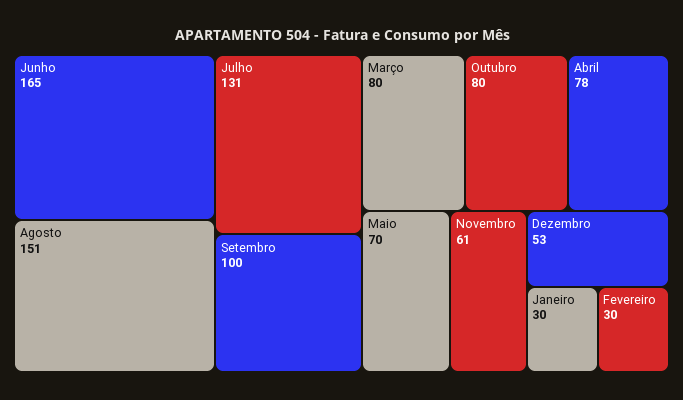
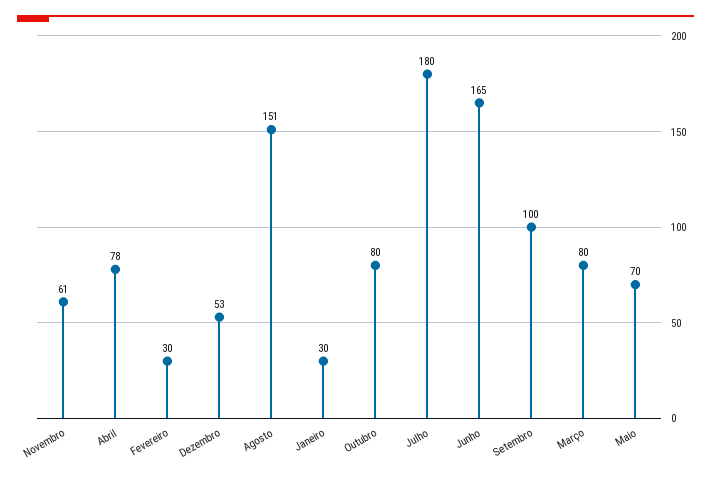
  {
    "Junho": 165,
    "Agosto": 151,
-   "Julho": 131,
+   "Julho": 180,
    "Setembro": 100,
    "Março": 80,
    "Outubro": 80,
    "Abril": 78,
    "Maio": 70,
    "Novembro": 61,
    "Dezembro": 53,
    "Janeiro": 30,
    "Fevereiro": 30
  }

